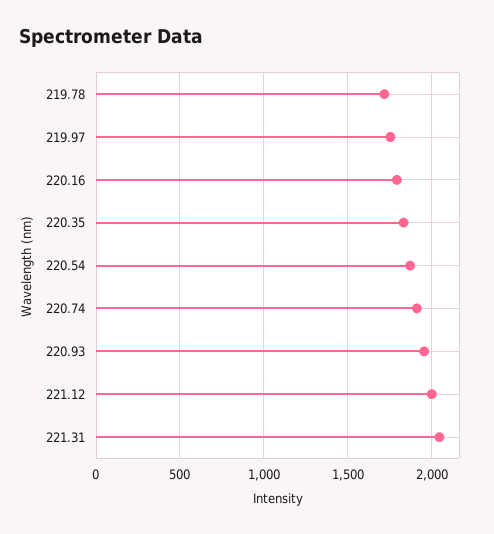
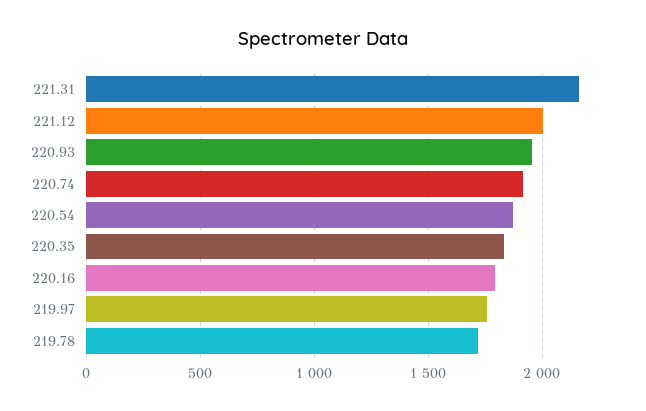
  {
    "219.78": 1700,
    "219.97": 1750,
    "220.16": 1800,
    "220.35": 1850,
    "220.54": 1850,
    "220.74": 1900,
    "220.93": 1950,
    "221.12": 2000,
-   "221.31": 2050
+   "221.31": 2150
  }

